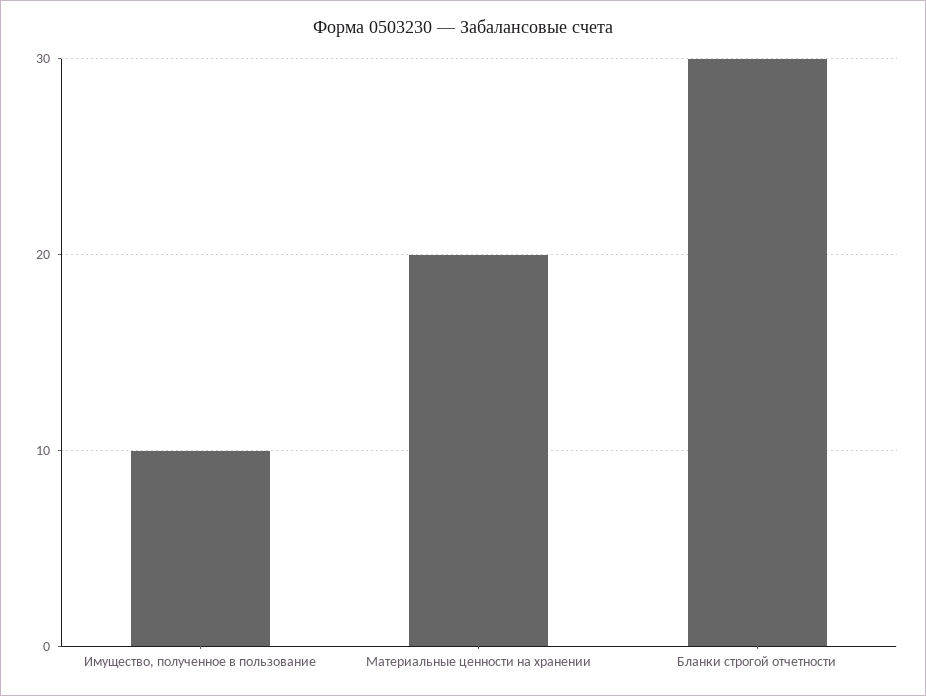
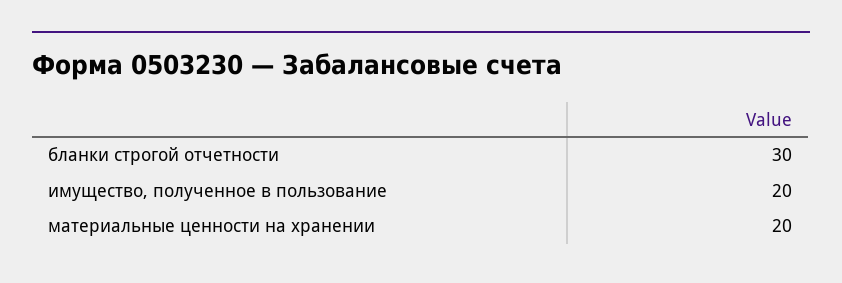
  {
-   "Имущество, полученное в пользование": 10,
+   "Имущество, полученное в пользование": 20,
    "Материальные ценности на хранении": 20,
    "Бланки строгой отчетности": 30
  }

